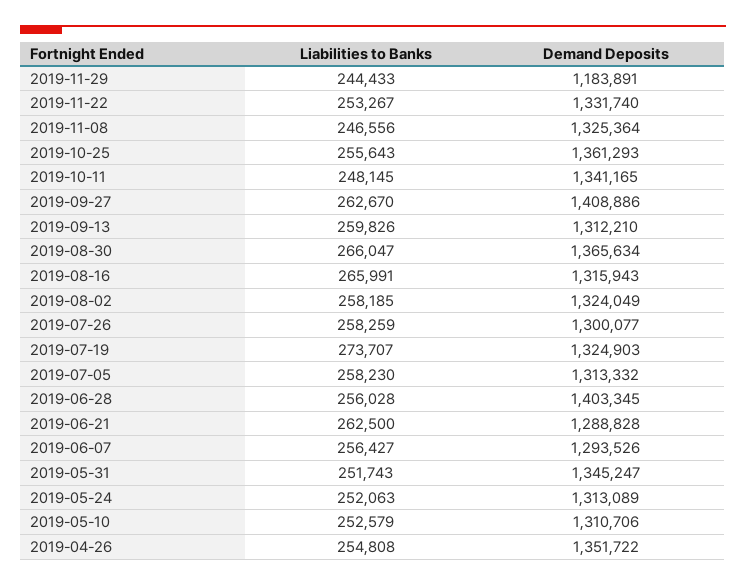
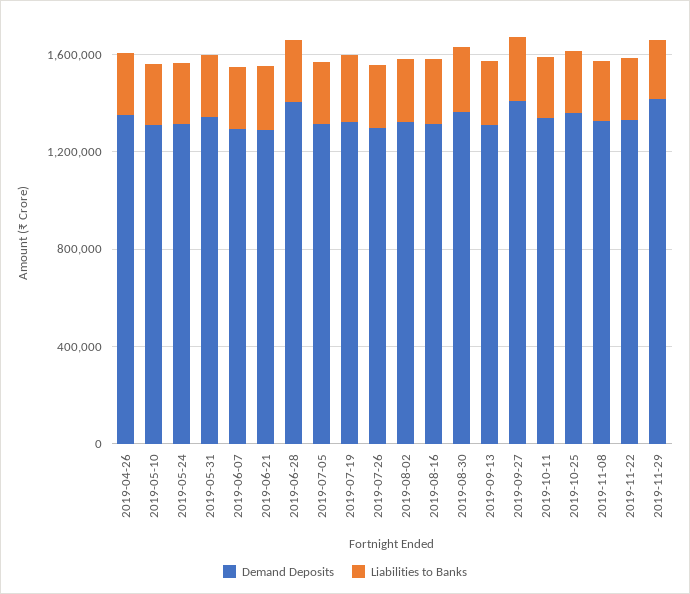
  {
    "Liabilities to Banks": {
      "2019-11-29": 244433,
      "2019-11-22": 253267,
      "2019-11-08": 246556,
      "2019-10-25": 255643,
      "2019-10-11": 248145,
      "2019-09-27": 262670,
      "2019-09-13": 259826,
      "2019-08-30": 266047,
      "2019-08-16": 265991,
      "2019-08-02": 258185,
      "2019-07-26": 258259,
      "2019-07-19": 273707,
      "2019-07-05": 258230,
      "2019-06-28": 256028,
      "2019-06-21": 262500,
      "2019-06-07": 256427,
      "2019-05-31": 251743,
      "2019-05-24": 252063,
      "2019-05-10": 252579,
      "2019-04-26": 254808
    },
    "Demand Deposits": {
-     "2019-11-29": 1183891,
+     "2019-11-29": 1400000,
      "2019-11-22": 1331740,
      "2019-11-08": 1325364,
      "2019-10-25": 1361293,
      "2019-10-11": 1341165,
      "2019-09-27": 1408886,
      "2019-09-13": 1312210,
      "2019-08-30": 1365634,
      "2019-08-16": 1315943,
      "2019-08-02": 1324049,
      "2019-07-26": 1300077,
      "2019-07-19": 1324903,
      "2019-07-05": 1313332,
      "2019-06-28": 1403345,
      "2019-06-21": 1288828,
      "2019-06-07": 1293526,
      "2019-05-31": 1345247,
      "2019-05-24": 1313089,
      "2019-05-10": 1310706,
      "2019-04-26": 1351722
    }
  }

